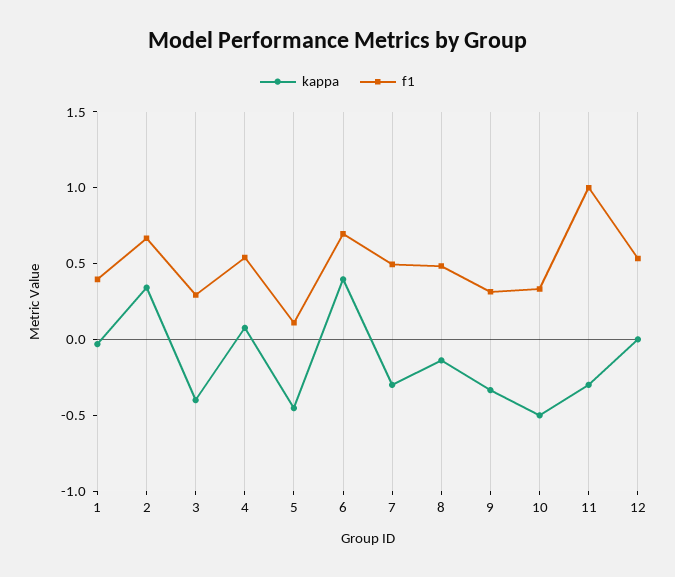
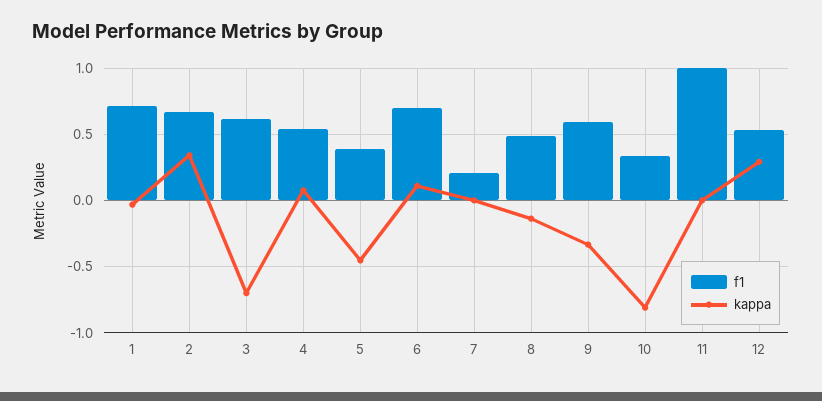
  {
    "kappa": {
      "1": -0.05,
      "2": 0.35,
-     "3": -0.4,
+     "3": -0.7,
      "4": 0.1,
      "5": -0.45,
-     "6": 0.4,
+     "6": 0.1,
-     "7": -0.3,
+     "7": 0,
      "8": -0.15,
      "9": -0.35,
-     "10": -0.5,
+     "10": -0.8,
-     "11": -0.3,
+     "11": 0,
-     "12": 0
+     "12": 0.3
    },
    "f1": {
-     "1": 0.4,
+     "1": 0.7,
      "2": 0.65,
-     "3": 0.3,
+     "3": 0.6,
      "4": 0.55,
-     "5": 0.1,
+     "5": 0.4,
      "6": 0.7,
-     "7": 0.5,
+     "7": 0.2,
      "8": 0.5,
-     "9": 0.3,
+     "9": 0.6,
      "10": 0.35,
      "11": 1,
      "12": 0.55
    }
  }

